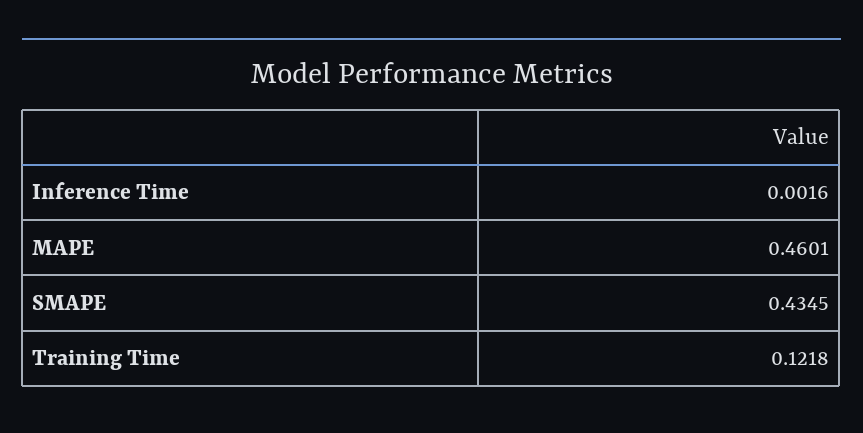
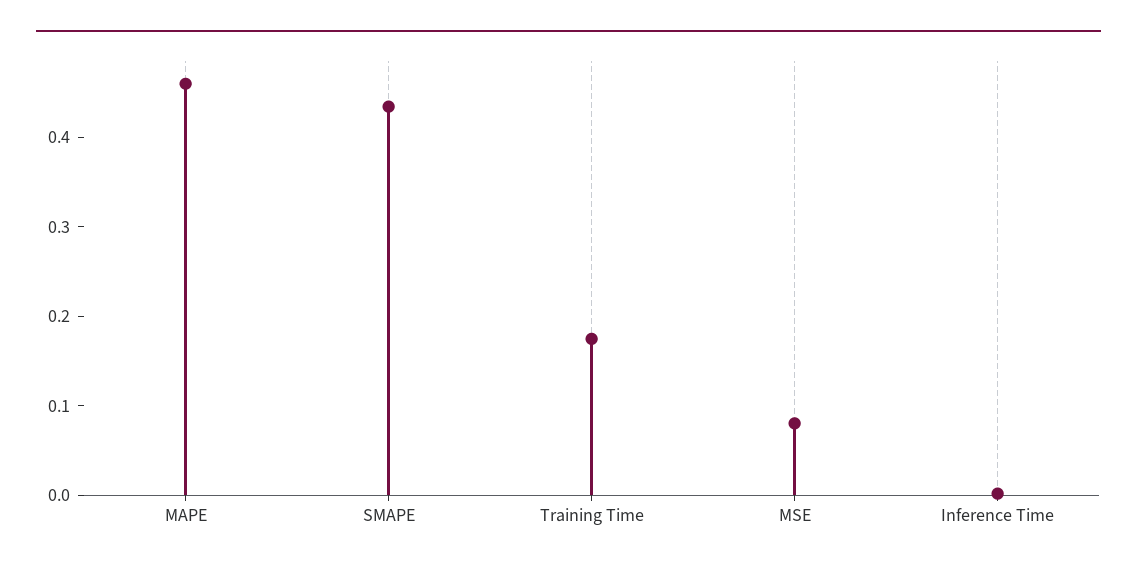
  {
    "Inference Time": 0.0016,
    "MAPE": 0.4601,
    "SMAPE": 0.4345,
-   "Training Time": 0.1218
+   "Training Time": 0.18,
+   "MSE": 0.08
  }

